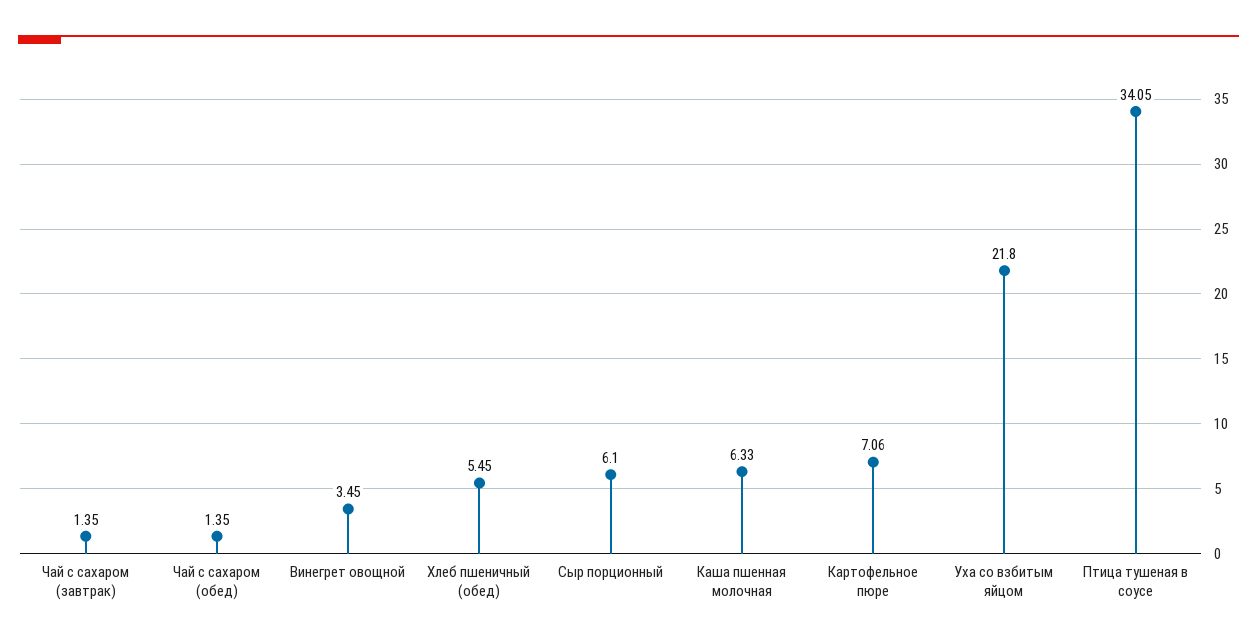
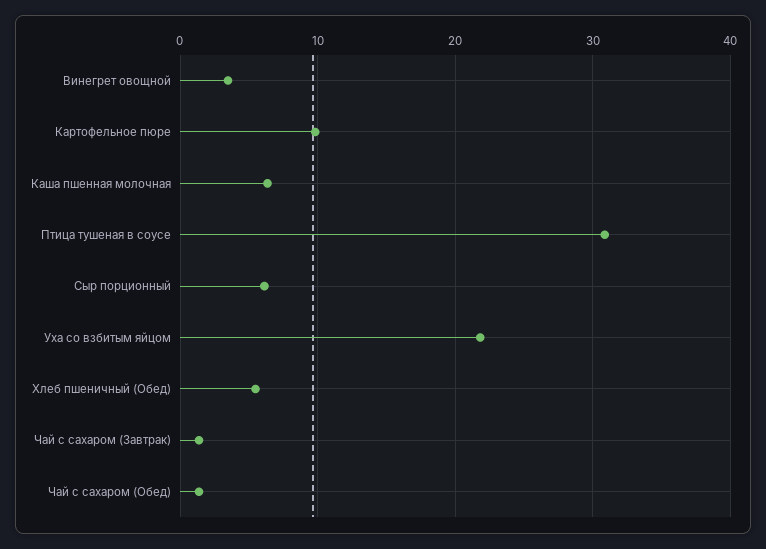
  {
    "Чай с сахаром (завтрак)": 1.35,
    "Чай с сахаром (обед)": 1.35,
    "Винегрет овощной": 3.45,
    "Хлеб пшеничный (обед)": 5.45,
    "Сыр порционный": 6.1,
    "Каша пшенная молочная": 6.33,
-   "Картофельное пюре": 7.06,
+   "Картофельное пюре": 10,
    "Уха со взбитым яйцом": 21.8,
-   "Птица тушеная в соусе": 34.05
+   "Птица тушеная в соусе": 31
  }

